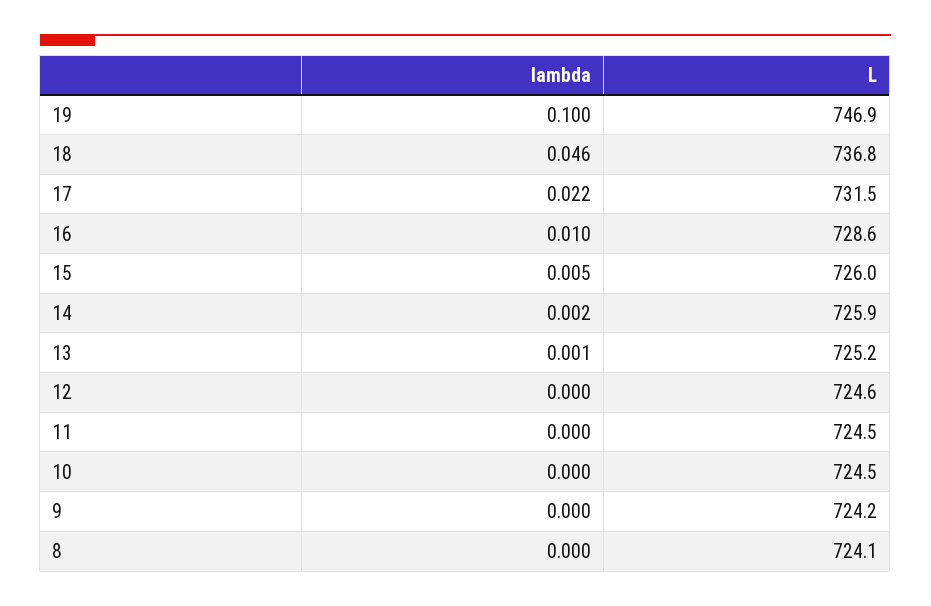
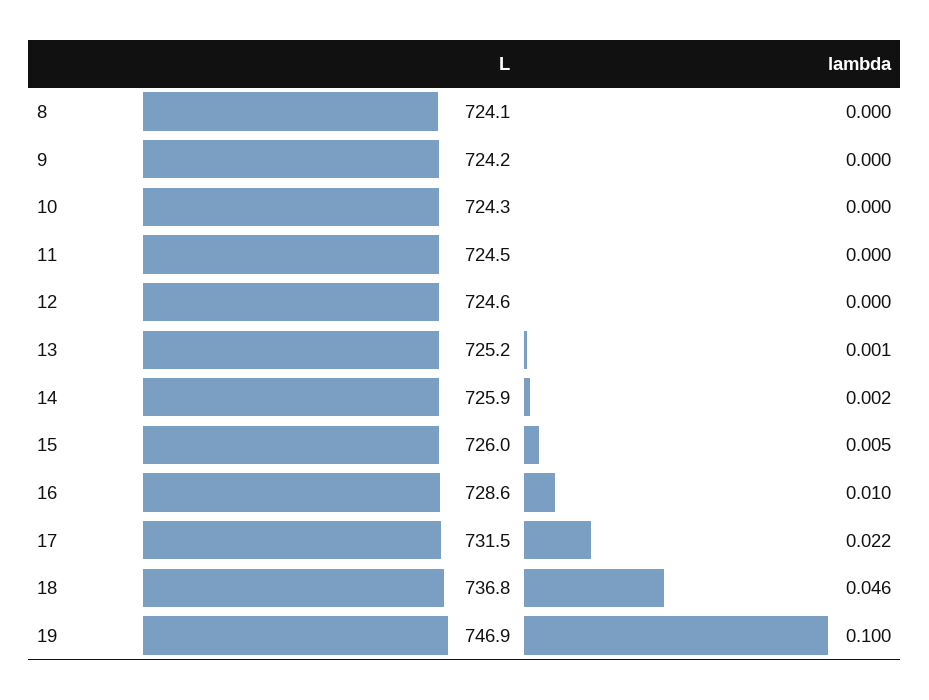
  {
    "lambda": {
      "19": 0.1,
      "18": 0.046,
      "17": 0.022,
      "16": 0.01,
      "15": 0.005,
      "14": 0.002,
      "13": 0.001,
      "12": 0,
      "11": 0,
      "10": 0,
      "9": 0,
      "8": 0
    },
    "L": {
      "19": 746.9,
      "18": 736.8,
      "17": 731.5,
      "16": 728.6,
      "15": 726,
      "14": 725.9,
      "13": 725.2,
      "12": 724.6,
      "11": 724.5,
-     "10": 724.5,
+     "10": 724.3,
      "9": 724.2,
      "8": 724.1
    }
  }

